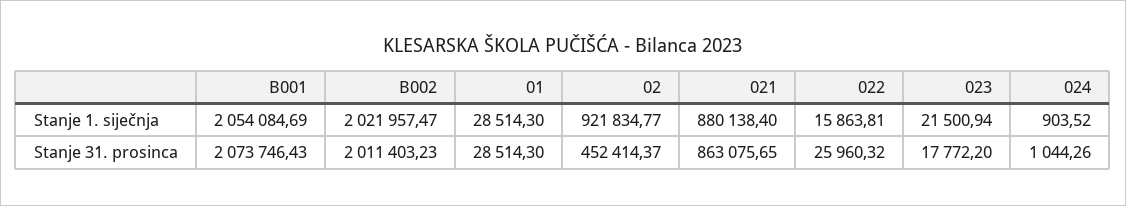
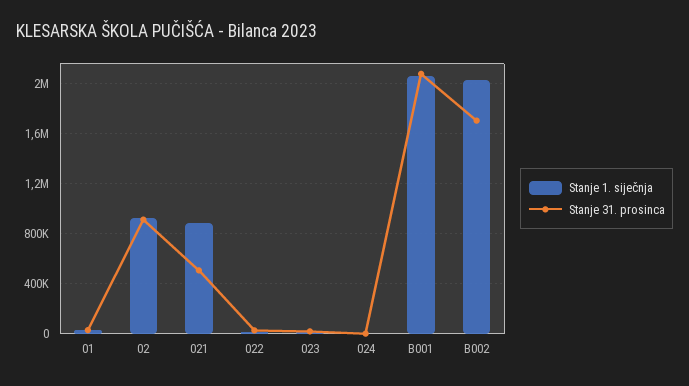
  {
    "Stanje 1. siječnja": {
      "B001": 2054084.69,
      "B002": 2021957.47,
      "01": 28514.3,
      "02": 921834.77,
      "021": 880138.4,
      "022": 15863.81,
      "023": 21500.94,
      "024": 903.52
    },
    "Stanje 31. prosinca": {
      "B001": 2073746.43,
-     "B002": 2011403.23,
+     "B002": 1700000,
      "01": 28514.3,
-     "02": 452414.37,
+     "02": 900000,
-     "021": 863075.65,
+     "021": 500000,
      "022": 25960.32,
      "023": 17772.2,
      "024": 1044.26
    }
  }

